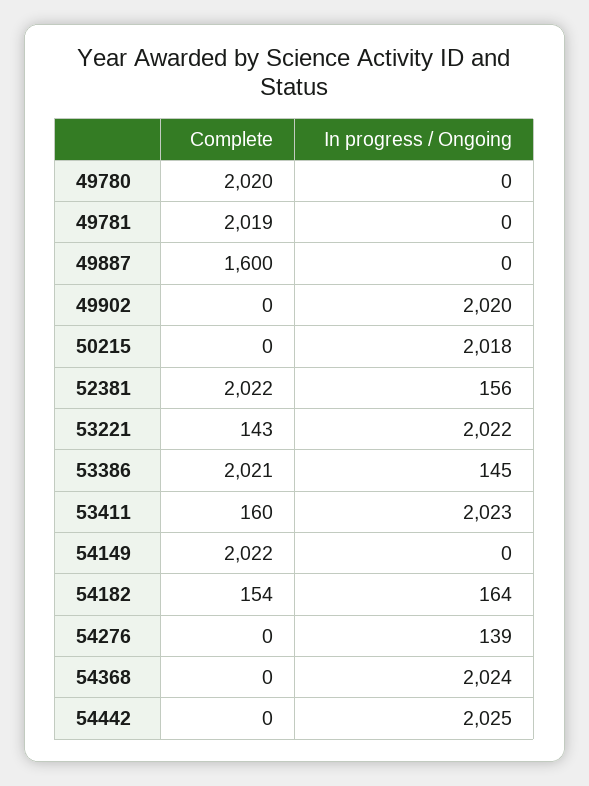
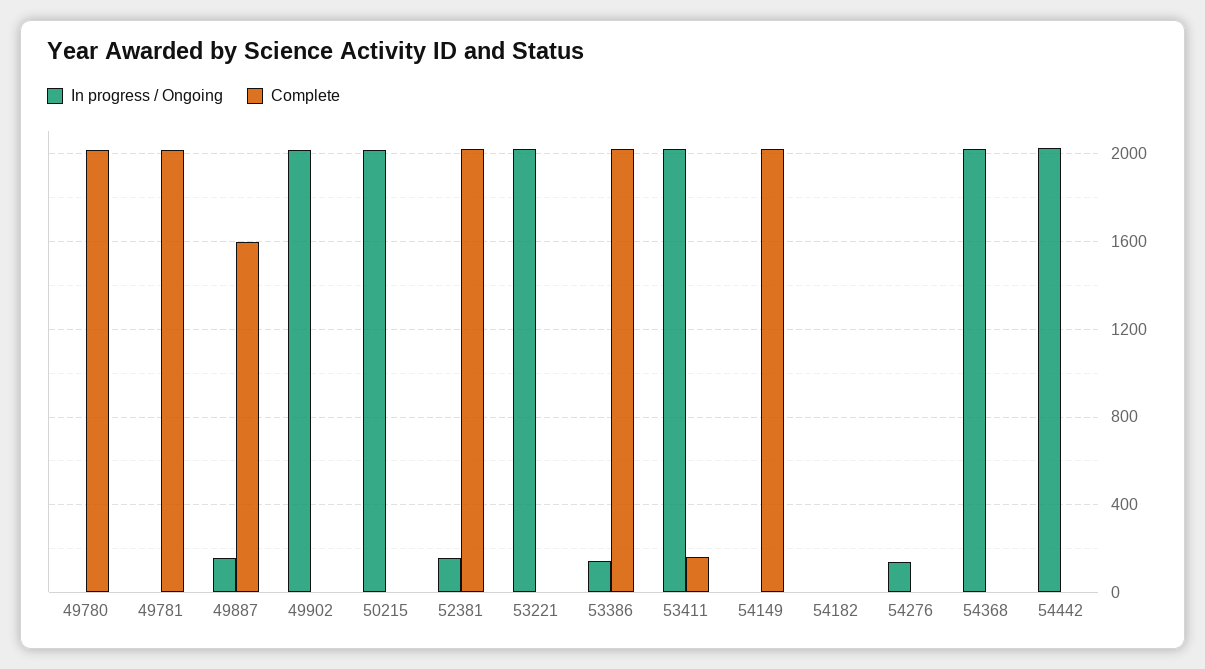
  {
    "Complete": {
      "49780": 2020,
      "49781": 2019,
      "49887": 1600,
      "49902": 0,
      "50215": 0,
      "52381": 2022,
-     "53221": 143,
+     "53221": 0,
      "53386": 2021,
      "53411": 160,
      "54149": 2022,
-     "54182": 154,
+     "54182": 0,
      "54276": 0,
      "54368": 0,
      "54442": 0
    },
    "In progress / Ongoing": {
      "49780": 0,
      "49781": 0,
-     "49887": 0,
+     "49887": 150,
      "49902": 2020,
      "50215": 2018,
      "52381": 156,
      "53221": 2022,
      "53386": 145,
      "53411": 2023,
      "54149": 0,
-     "54182": 164,
+     "54182": 0,
      "54276": 139,
      "54368": 2024,
      "54442": 2025
    }
  }

